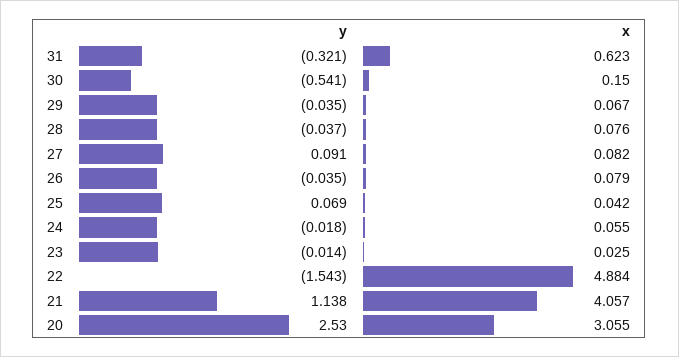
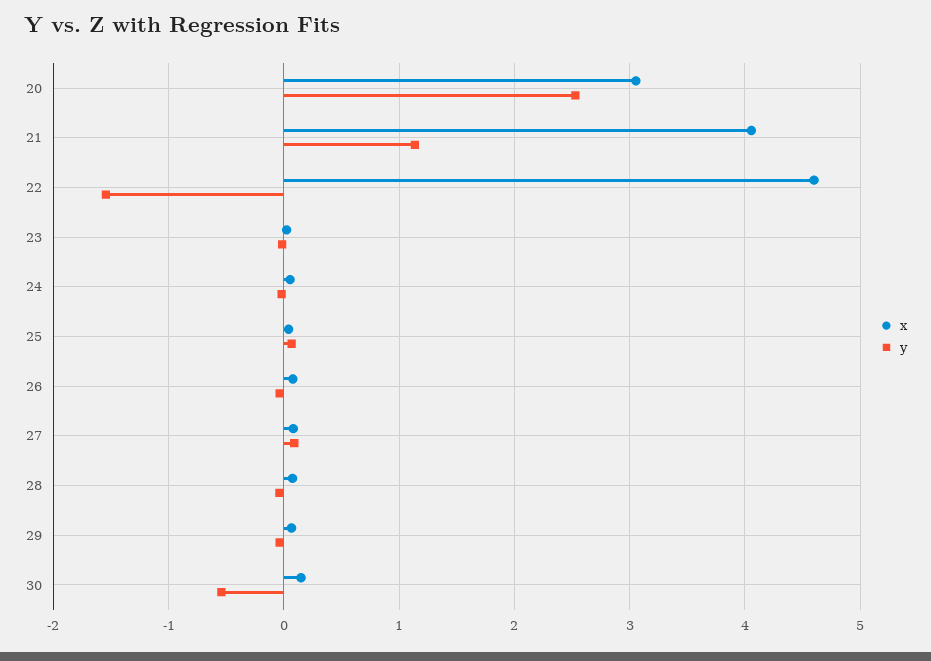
  {
    "y": {
-     "31": -0.321,
      "30": -0.541,
      "29": -0.035,
      "28": -0.037,
      "27": 0.091,
      "26": -0.035,
      "25": 0.069,
      "24": -0.018,
      "23": -0.014,
      "22": -1.543,
      "21": 1.138,
      "20": 2.53
    },
    "x": {
-     "31": 0.623,
      "30": 0.15,
      "29": 0.067,
      "28": 0.076,
      "27": 0.082,
      "26": 0.079,
      "25": 0.042,
      "24": 0.055,
      "23": 0.025,
-     "22": 4.884,
+     "22": 4.6,
      "21": 4.057,
      "20": 3.055
    }
  }

